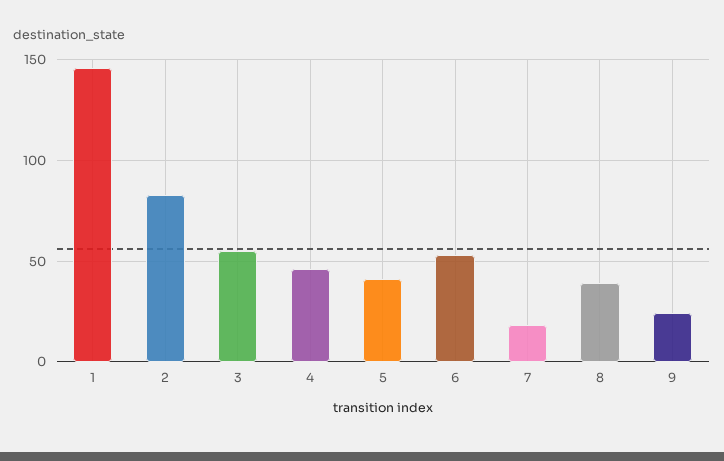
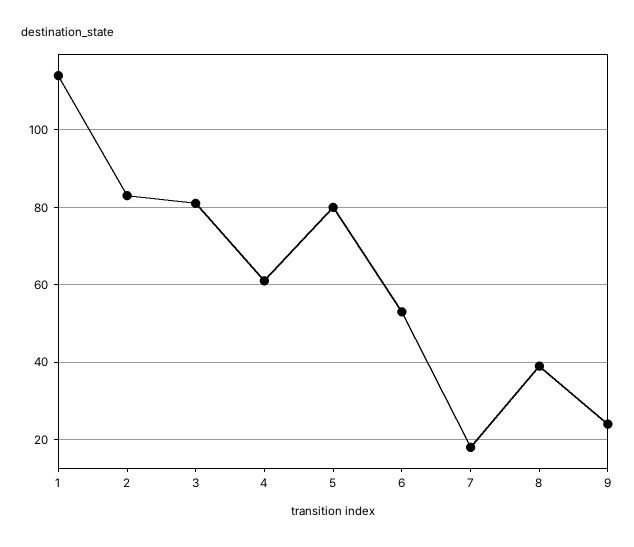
  {
-   "1": 145,
+   "1": 115,
    "2": 85,
-   "3": 55,
+   "3": 80,
-   "4": 45,
+   "4": 60,
-   "5": 40,
+   "5": 80,
    "6": 55,
    "7": 20,
    "8": 40,
    "9": 25
  }

